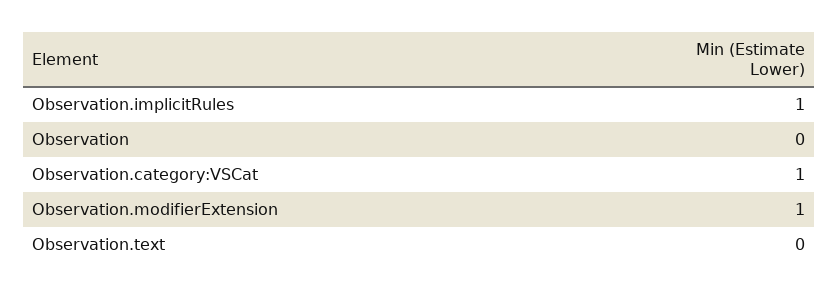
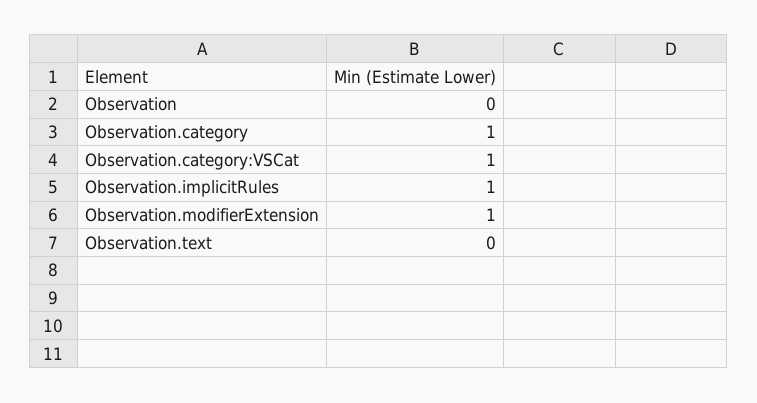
  {
    "Observation.implicitRules": 1,
    "Observation": 0,
    "Observation.category:VSCat": 1,
    "Observation.modifierExtension": 1,
-   "Observation.text": 0
+   "Observation.text": 0,
+   "Observation.category": 1
  }

